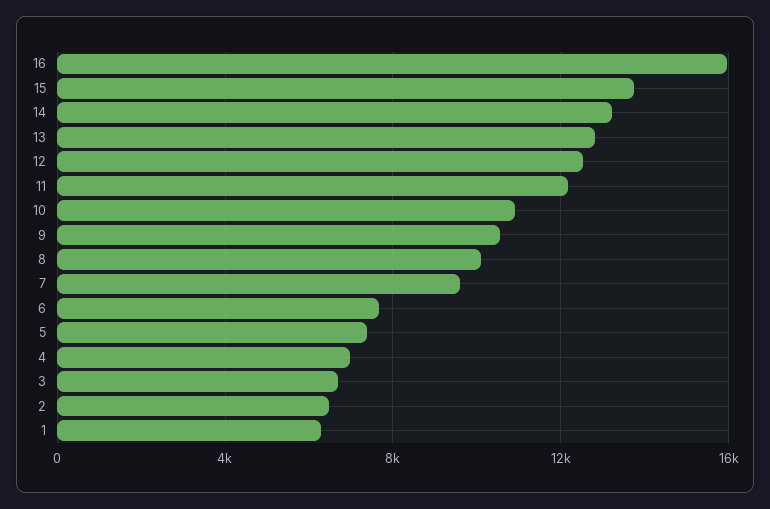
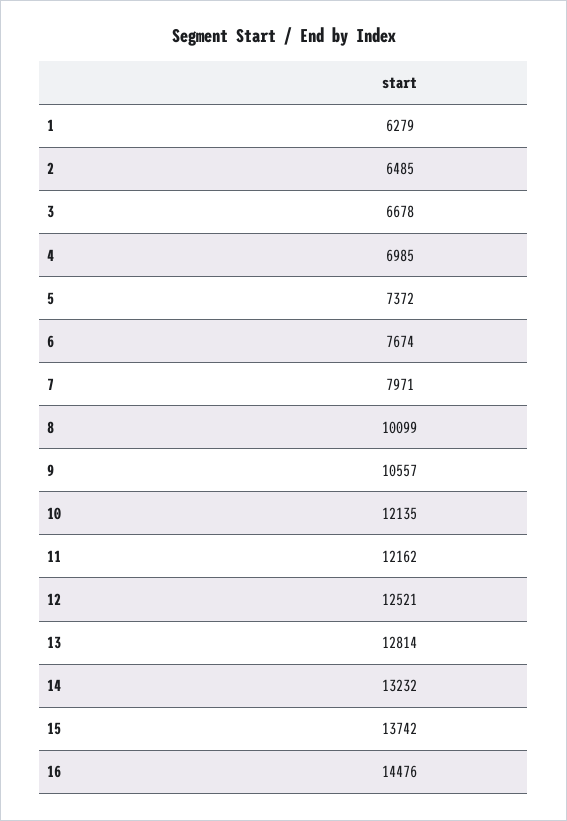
  {
-   "16": 16000,
+   "16": 14476,
    "15": 13742,
    "14": 13232,
    "13": 12814,
    "12": 12521,
    "11": 12162,
-   "10": 11000,
+   "10": 12135,
    "9": 10557,
    "8": 10099,
-   "7": 9500,
+   "7": 7971,
    "6": 7674,
    "5": 7372,
    "4": 6985,
    "3": 6678,
    "2": 6485,
    "1": 6279
  }

